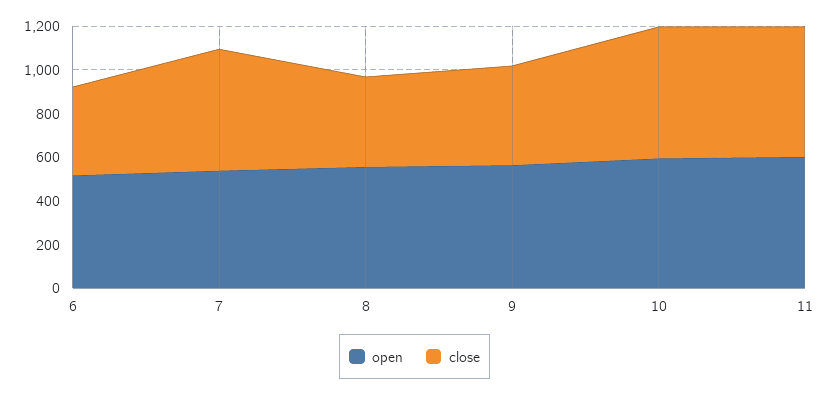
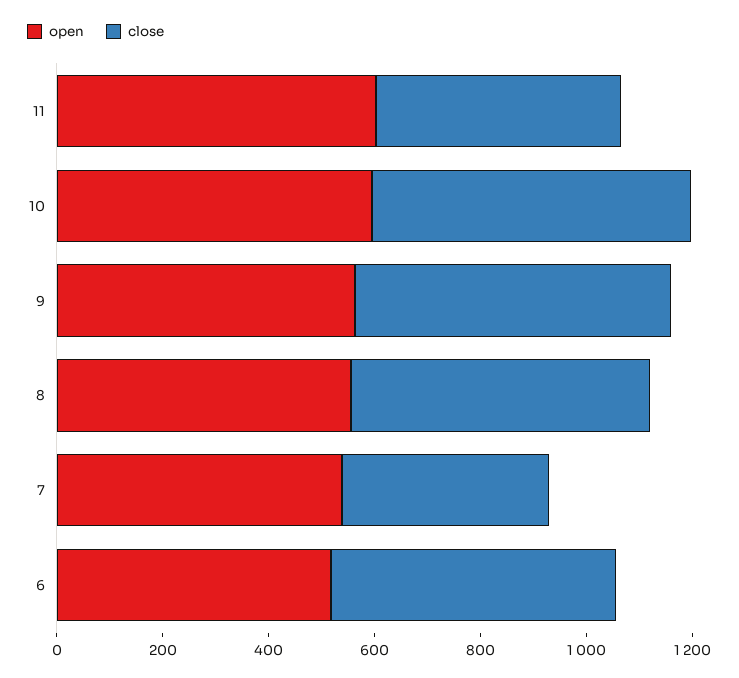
  {
    "open": {
      "6": 500,
      "7": 550,
      "8": 550,
      "9": 550,
      "10": 600,
      "11": 600
    },
    "close": {
-     "6": 400,
+     "6": 550,
-     "7": 550,
+     "7": 400,
-     "8": 400,
+     "8": 550,
-     "9": 450,
+     "9": 600,
      "10": 600,
-     "11": 600
+     "11": 450
    }
  }

